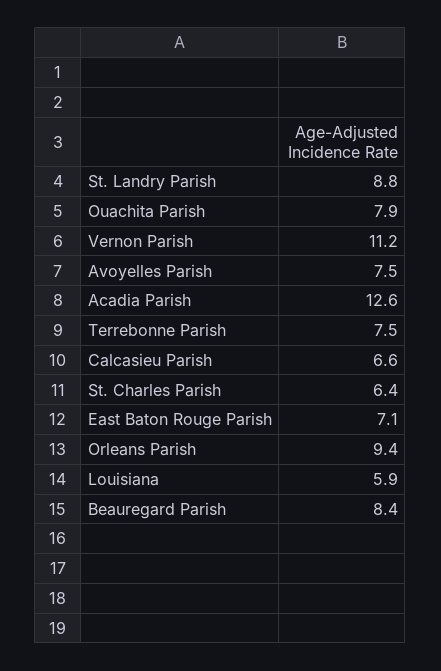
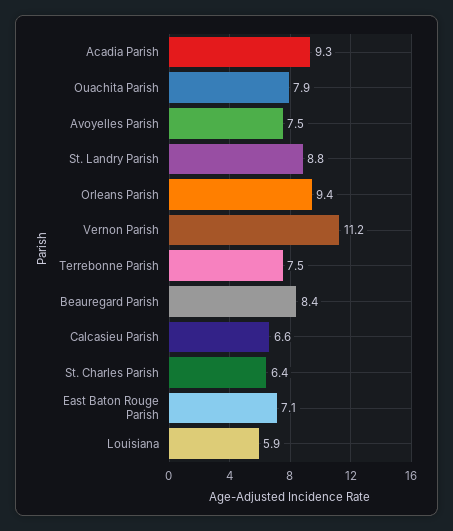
  {
    "St. Landry Parish": 8.8,
    "Ouachita Parish": 7.9,
    "Vernon Parish": 11.2,
    "Avoyelles Parish": 7.5,
-   "Acadia Parish": 12.6,
+   "Acadia Parish": 9.3,
    "Terrebonne Parish": 7.5,
    "Calcasieu Parish": 6.6,
    "St. Charles Parish": 6.4,
    "East Baton Rouge Parish": 7.1,
    "Orleans Parish": 9.4,
    "Louisiana": 5.9,
    "Beauregard Parish": 8.4
  }

